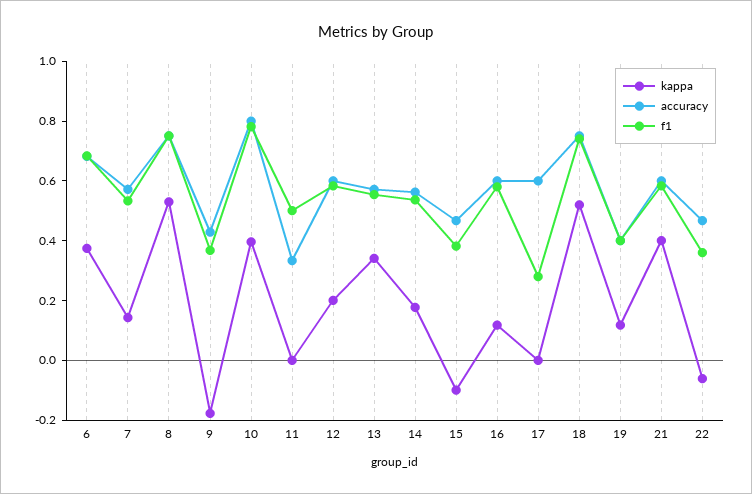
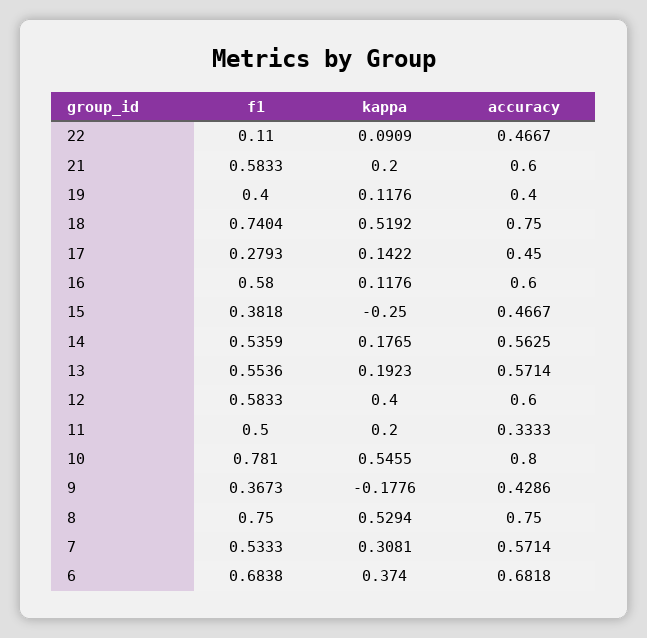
  {
    "kappa": {
      "6": 0.374,
-     "7": 0.15,
+     "7": 0.3081,
      "8": 0.5294,
      "9": -0.1776,
-     "10": 0.4,
+     "10": 0.5455,
-     "11": 0,
+     "11": 0.2,
-     "12": 0.2,
+     "12": 0.4,
-     "13": 0.35,
+     "13": 0.1923,
      "14": 0.1765,
-     "15": -0.1,
+     "15": -0.25,
      "16": 0.1176,
-     "17": 0,
+     "17": 0.1422,
      "18": 0.5192,
      "19": 0.1176,
-     "21": 0.4,
+     "21": 0.2,
-     "22": -0.05
+     "22": 0.0909
    },
    "accuracy": {
      "6": 0.6818,
      "7": 0.5714,
      "8": 0.75,
      "9": 0.4286,
      "10": 0.8,
      "11": 0.3333,
      "12": 0.6,
      "13": 0.5714,
      "14": 0.5625,
      "15": 0.4667,
      "16": 0.6,
-     "17": 0.6,
+     "17": 0.45,
      "18": 0.75,
      "19": 0.4,
      "21": 0.6,
      "22": 0.4667
    },
    "f1": {
      "6": 0.6838,
      "7": 0.5333,
      "8": 0.75,
      "9": 0.3673,
      "10": 0.781,
      "11": 0.5,
      "12": 0.5833,
      "13": 0.5536,
      "14": 0.5359,
      "15": 0.3818,
      "16": 0.58,
      "17": 0.2793,
      "18": 0.7404,
      "19": 0.4,
      "21": 0.5833,
-     "22": 0.35
+     "22": 0.11
    }
  }

